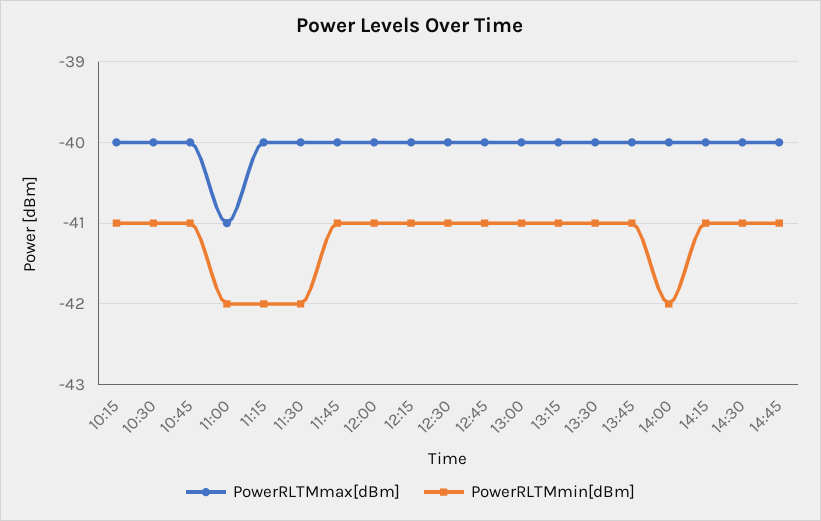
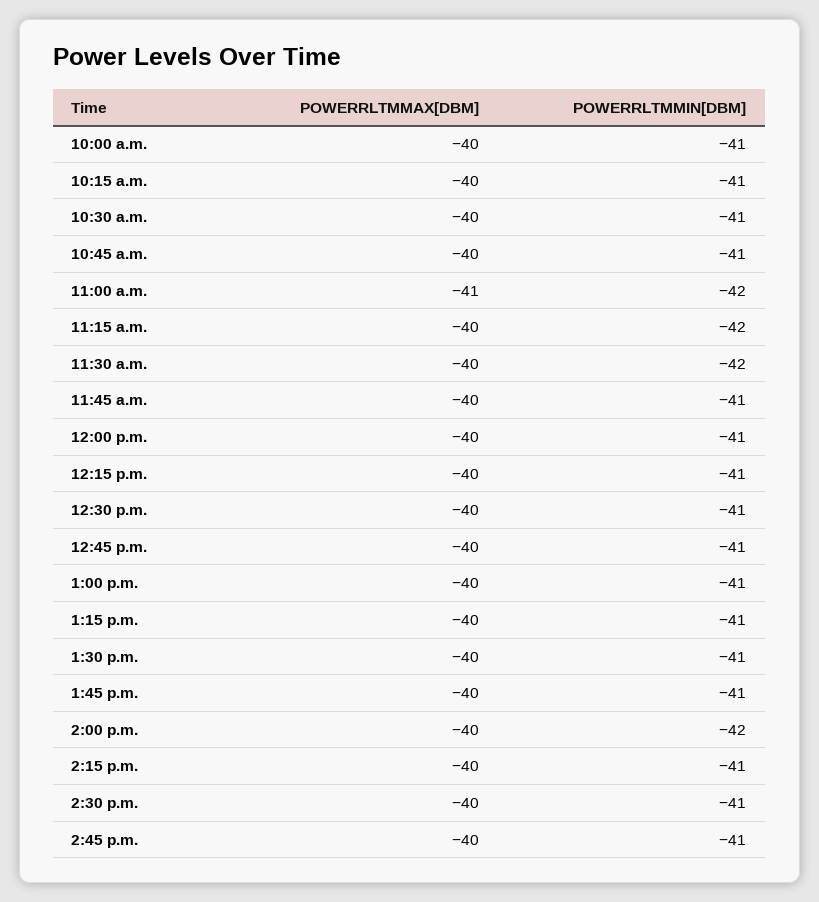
  {
    "PowerRLTMmax[dBm]": {
      "10:15": -40,
      "10:30": -40,
      "10:45": -40,
      "11:00": -41,
      "11:15": -40,
      "11:30": -40,
      "11:45": -40,
      "12:00": -40,
      "12:15": -40,
      "12:30": -40,
      "12:45": -40,
      "13:00": -40,
      "13:15": -40,
      "13:30": -40,
      "13:45": -40,
      "14:00": -40,
      "14:15": -40,
      "14:30": -40,
-     "14:45": -40
+     "14:45": -40,
+     "10:00 a.m.": -40
    },
    "PowerRLTMmin[dBm]": {
      "10:15": -41,
      "10:30": -41,
      "10:45": -41,
      "11:00": -42,
      "11:15": -42,
      "11:30": -42,
      "11:45": -41,
      "12:00": -41,
      "12:15": -41,
      "12:30": -41,
      "12:45": -41,
      "13:00": -41,
      "13:15": -41,
      "13:30": -41,
      "13:45": -41,
      "14:00": -42,
      "14:15": -41,
      "14:30": -41,
-     "14:45": -41
+     "14:45": -41,
+     "10:00 a.m.": -41
    }
  }

